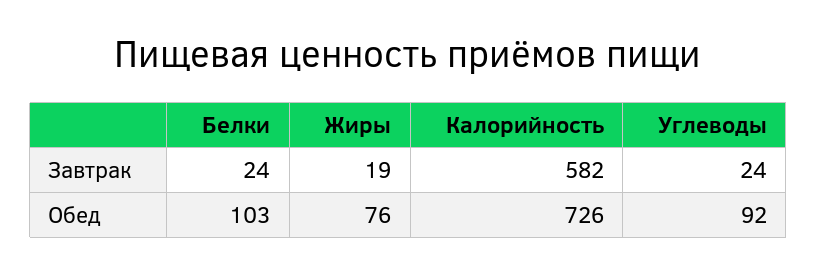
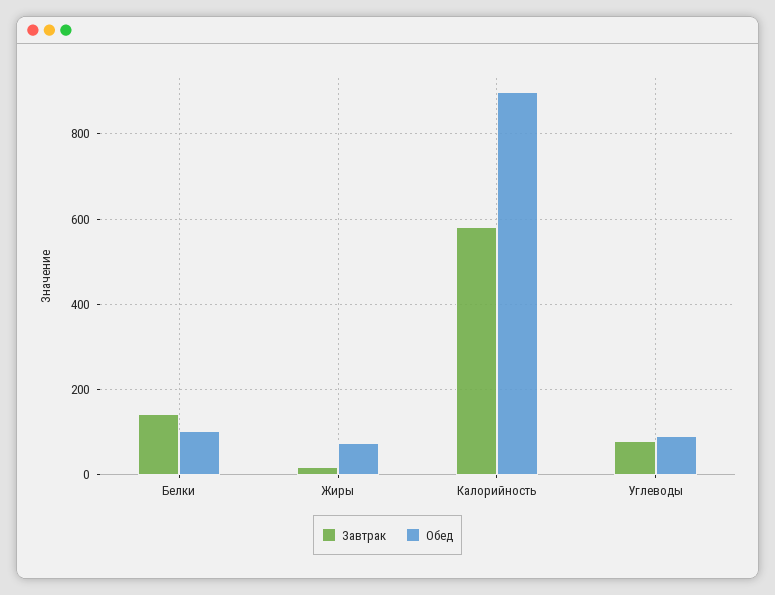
  {
    "Завтрак": {
-     "Белки": 24,
+     "Белки": 140,
      "Жиры": 19,
      "Калорийность": 582,
-     "Углеводы": 24
+     "Углеводы": 80
    },
    "Обед": {
      "Белки": 103,
      "Жиры": 76,
-     "Калорийность": 726,
+     "Калорийность": 900,
      "Углеводы": 92
    }
  }

